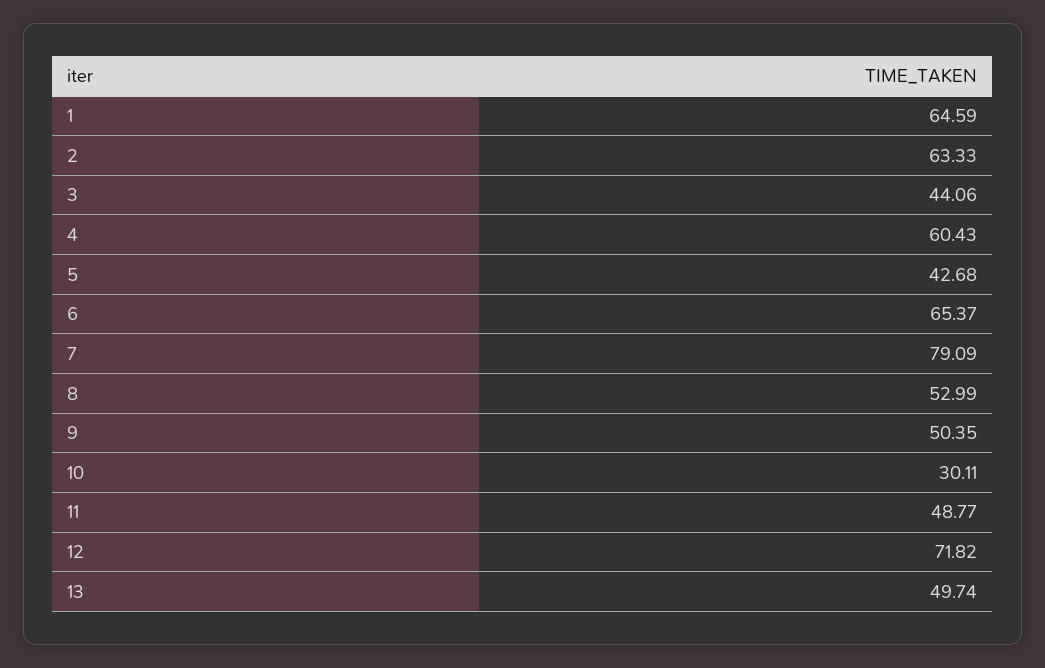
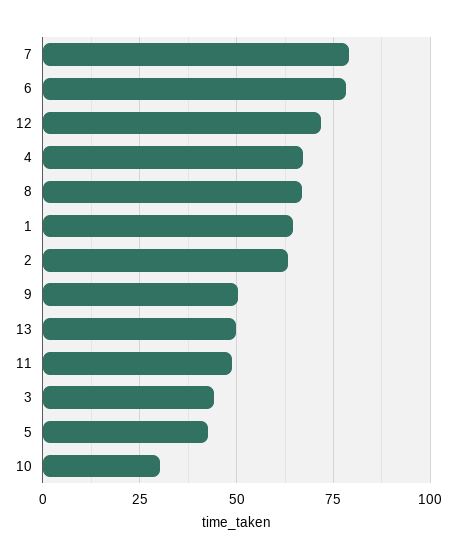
  {
    "1": 64.59,
    "2": 63.33,
    "3": 44.06,
-   "4": 60.43,
+   "4": 67.5,
    "5": 42.68,
-   "6": 65.37,
+   "6": 77.5,
    "7": 79.09,
-   "8": 52.99,
+   "8": 67.5,
    "9": 50.35,
    "10": 30.11,
    "11": 48.77,
    "12": 71.82,
    "13": 49.74
  }

